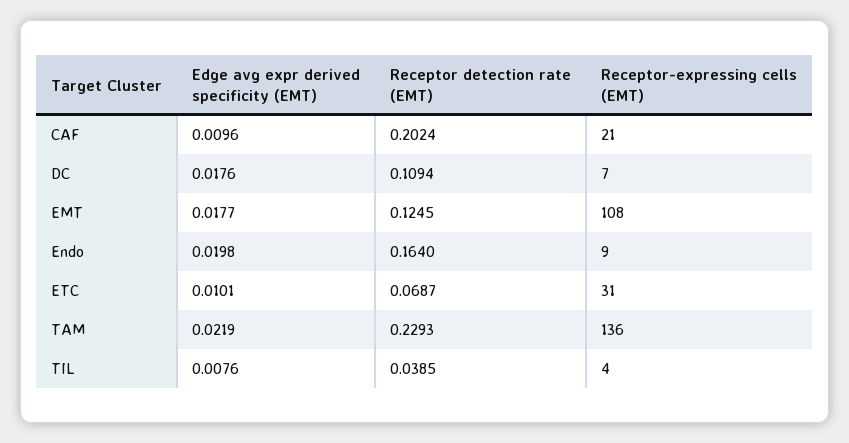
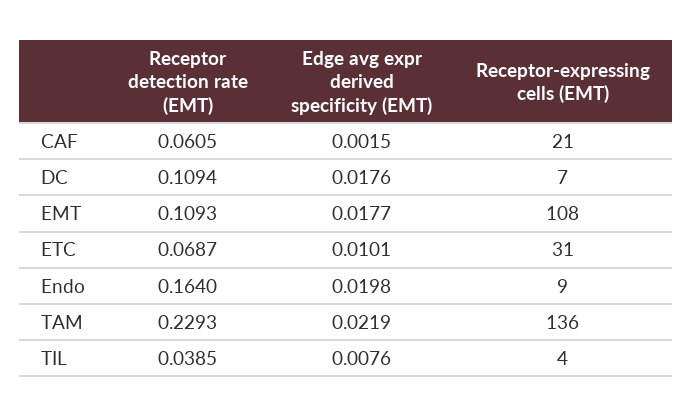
  {
    "Edge avg expr derived specificity (EMT)": {
-     "CAF": 0.0096,
+     "CAF": 0.0015,
      "DC": 0.0176,
      "EMT": 0.0177,
      "Endo": 0.0198,
      "ETC": 0.0101,
      "TAM": 0.0219,
      "TIL": 0.0076
    },
    "Receptor detection rate (EMT)": {
-     "CAF": 0.2024,
+     "CAF": 0.0605,
      "DC": 0.1094,
-     "EMT": 0.1245,
+     "EMT": 0.1093,
      "Endo": 0.164,
      "ETC": 0.0687,
      "TAM": 0.2293,
      "TIL": 0.0385
    },
    "Receptor-expressing cells (EMT)": {
      "CAF": 21,
      "DC": 7,
      "EMT": 108,
      "Endo": 9,
      "ETC": 31,
      "TAM": 136,
      "TIL": 4
    }
  }

